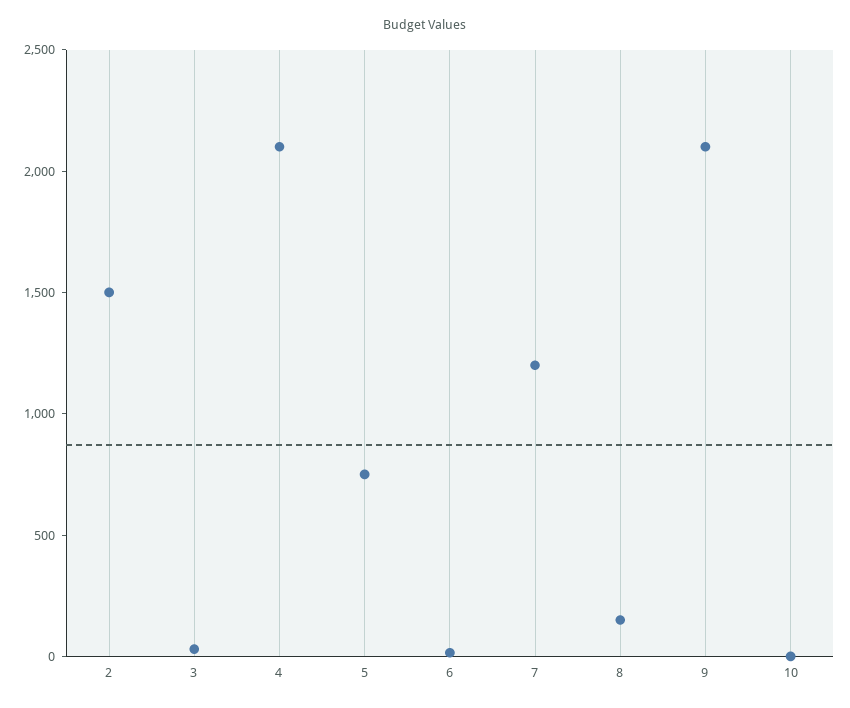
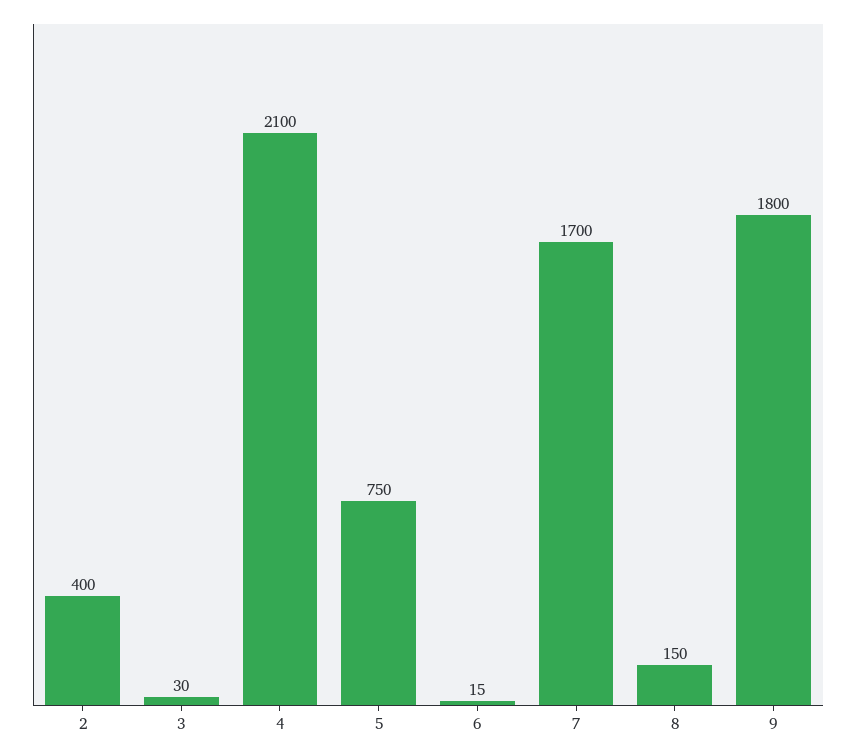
  {
-   "2": 1500,
+   "2": 400,
    "3": 30,
    "4": 2100,
    "5": 750,
    "6": 15,
-   "7": 1200,
+   "7": 1700,
    "8": 150,
-   "9": 2100,
+   "9": 1800
-   "10": 0
  }

